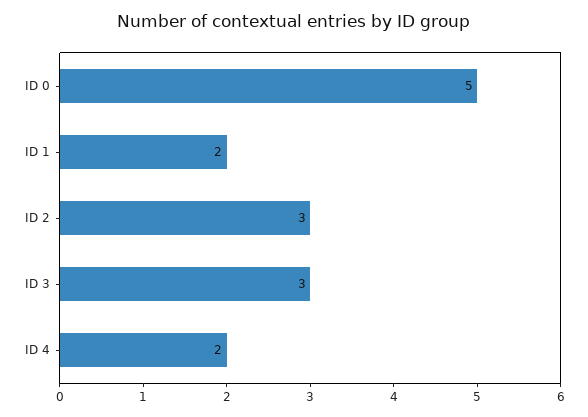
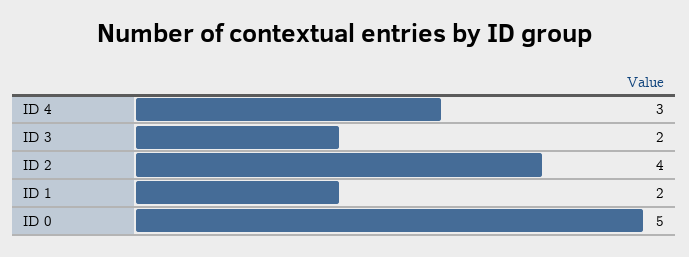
  {
    "ID 0": 5,
    "ID 1": 2,
-   "ID 2": 3,
+   "ID 2": 4,
-   "ID 3": 3,
+   "ID 3": 2,
-   "ID 4": 2
+   "ID 4": 3
  }

